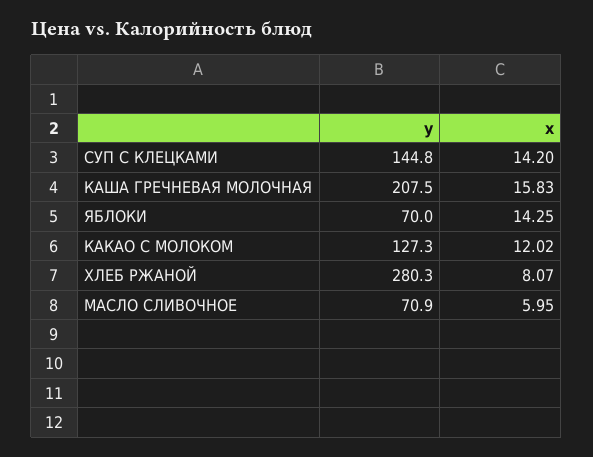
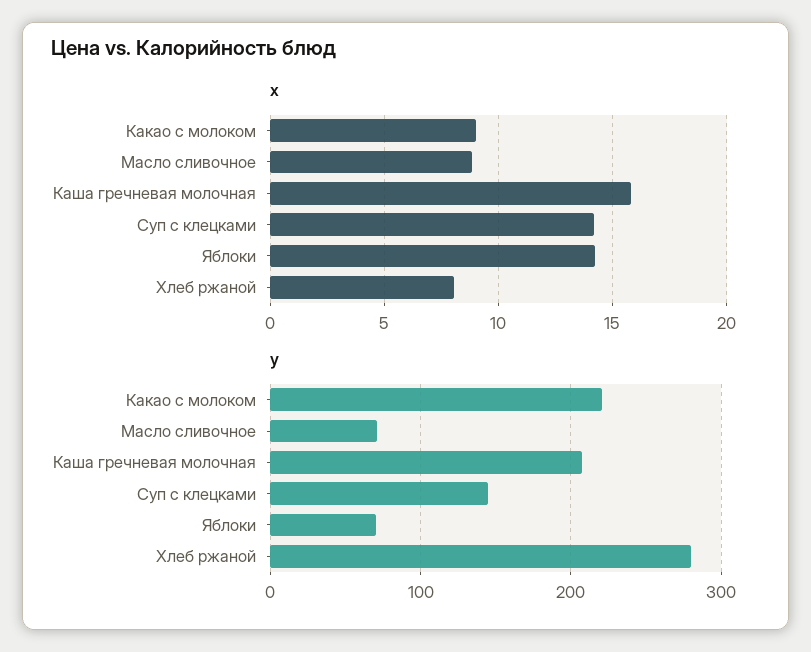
  {
    "y": {
      "СУП С КЛЕЦКАМИ": 144.8,
      "КАША ГРЕЧНЕВАЯ МОЛОЧНАЯ": 207.5,
      "ЯБЛОКИ": 70,
-     "КАКАО С МОЛОКОМ": 127.3,
+     "КАКАО С МОЛОКОМ": 220,
      "ХЛЕБ РЖАНОЙ": 280.3,
      "МАСЛО СЛИВОЧНОЕ": 70.9
    },
    "x": {
      "СУП С КЛЕЦКАМИ": 14.2,
      "КАША ГРЕЧНЕВАЯ МОЛОЧНАЯ": 15.83,
      "ЯБЛОКИ": 14.25,
-     "КАКАО С МОЛОКОМ": 12.02,
+     "КАКАО С МОЛОКОМ": 9,
      "ХЛЕБ РЖАНОЙ": 8.07,
-     "МАСЛО СЛИВОЧНОЕ": 5.95
+     "МАСЛО СЛИВОЧНОЕ": 9
    }
  }

